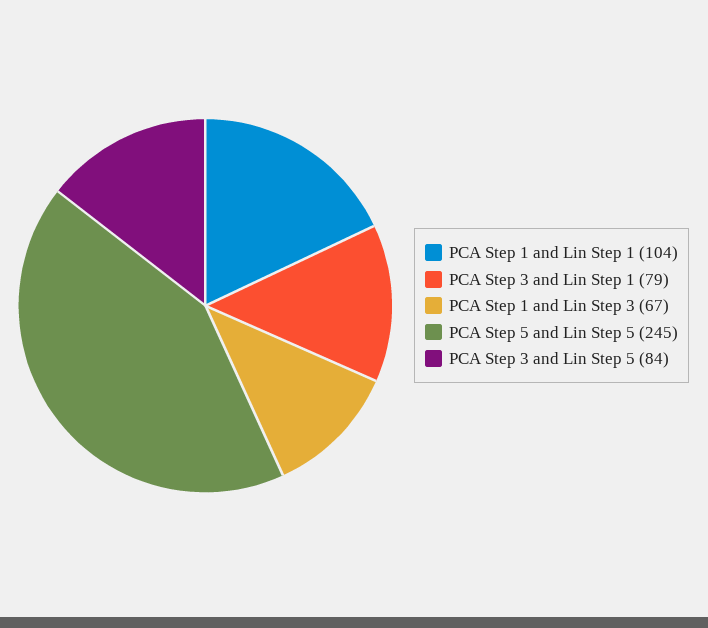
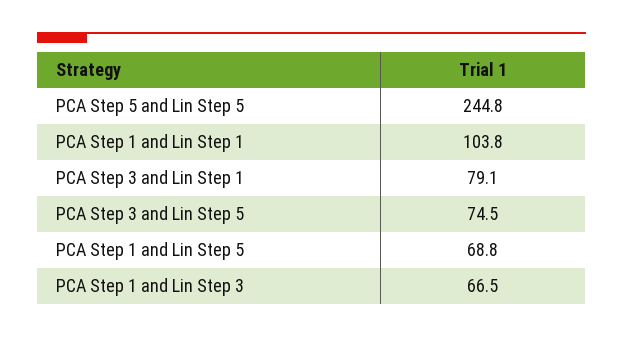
  {
    "PCA Step 1 and Lin Step 1": 103.8,
    "PCA Step 3 and Lin Step 1": 79.1,
    "PCA Step 1 and Lin Step 3": 66.5,
    "PCA Step 5 and Lin Step 5": 244.8,
-   "PCA Step 3 and Lin Step 5": 84
+   "PCA Step 3 and Lin Step 5": 74.5,
+   "PCA Step 1 and Lin Step 5": 68.8
  }

